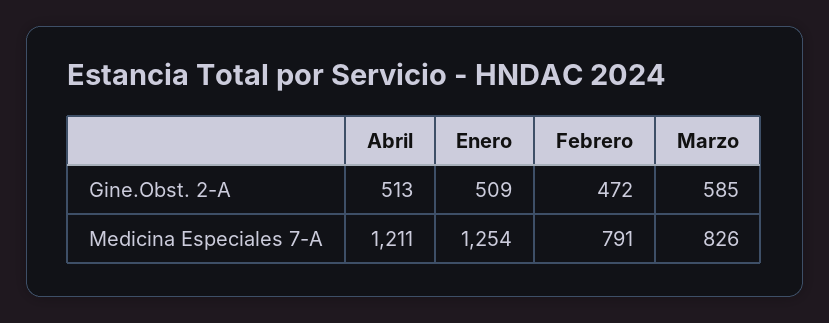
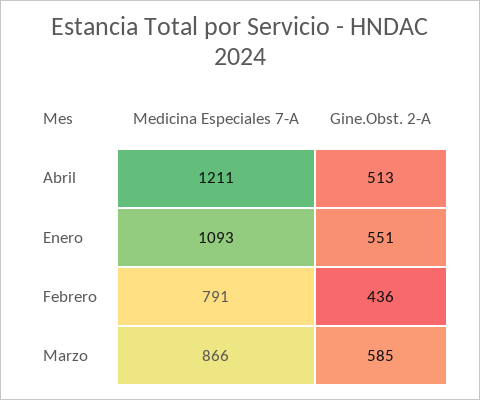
  {
    "Abril": {
      "Gine.Obst. 2-A": 513,
      "Medicina Especiales 7-A": 1211
    },
    "Enero": {
-     "Gine.Obst. 2-A": 509,
+     "Gine.Obst. 2-A": 551,
-     "Medicina Especiales 7-A": 1254
+     "Medicina Especiales 7-A": 1093
    },
    "Febrero": {
-     "Gine.Obst. 2-A": 472,
+     "Gine.Obst. 2-A": 436,
      "Medicina Especiales 7-A": 791
    },
    "Marzo": {
      "Gine.Obst. 2-A": 585,
-     "Medicina Especiales 7-A": 826
+     "Medicina Especiales 7-A": 866
    }
  }

